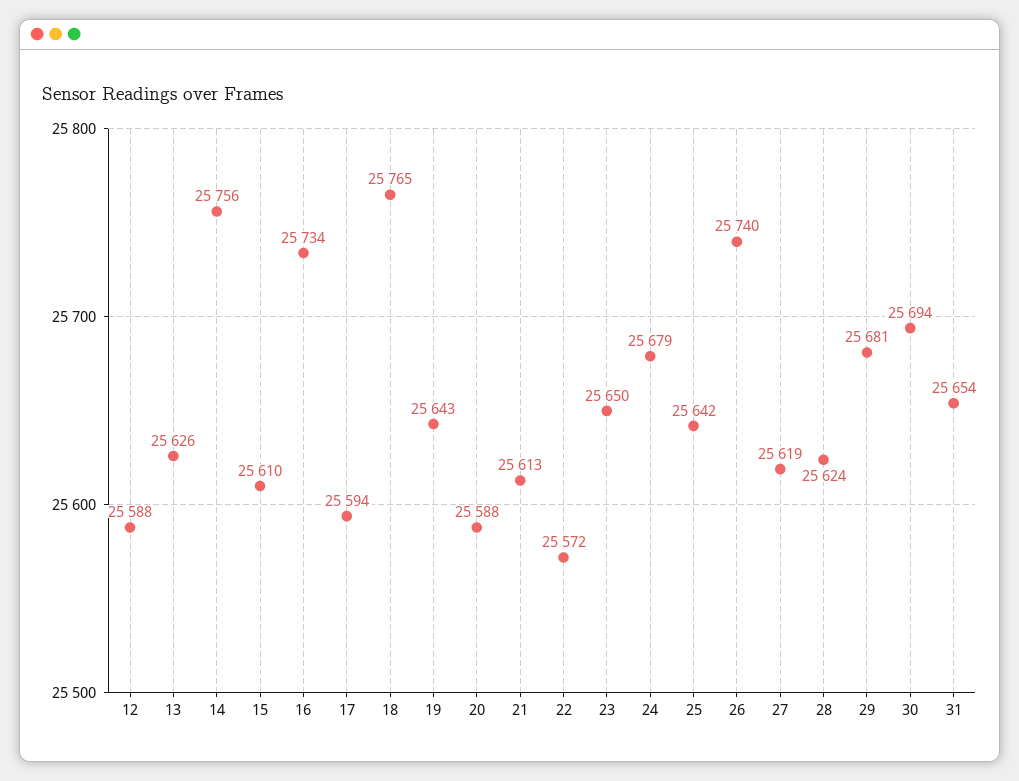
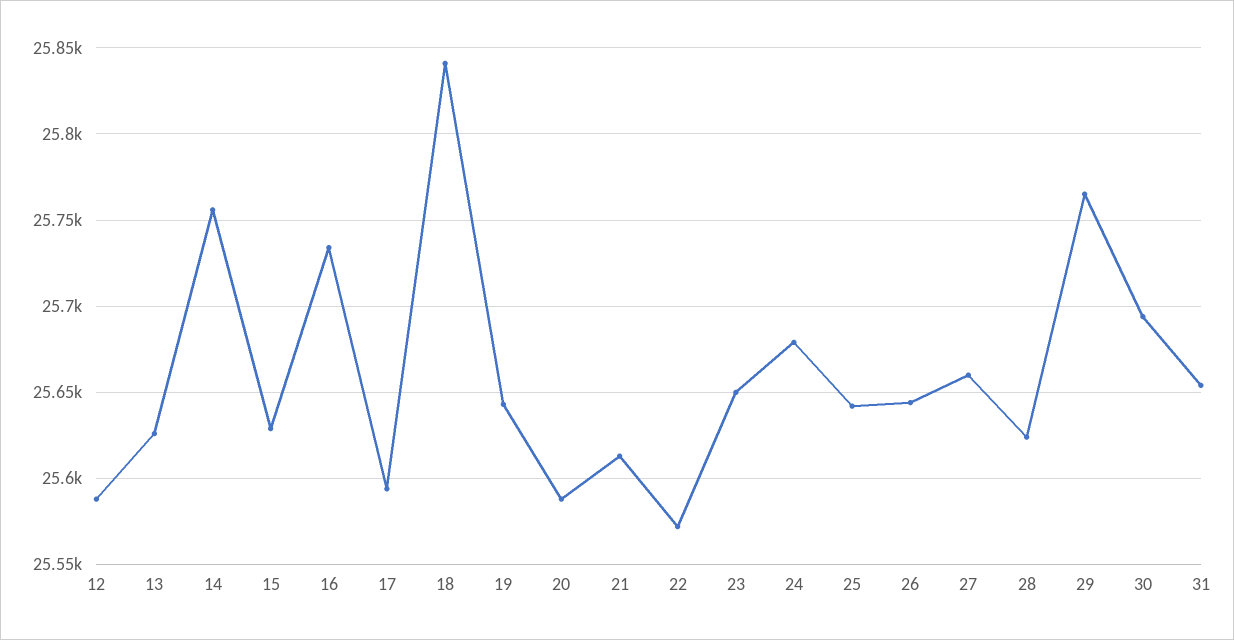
  {
    "12": 25588,
    "13": 25626,
    "14": 25756,
-   "15": 25610,
+   "15": 25630,
    "16": 25734,
    "17": 25594,
-   "18": 25765,
+   "18": 25840,
    "19": 25643,
    "20": 25588,
    "21": 25613,
    "22": 25572,
    "23": 25650,
    "24": 25679,
    "25": 25642,
-   "26": 25740,
+   "26": 25645,
-   "27": 25619,
+   "27": 25660,
    "28": 25624,
-   "29": 25681,
+   "29": 25765,
    "30": 25694,
    "31": 25654
  }

